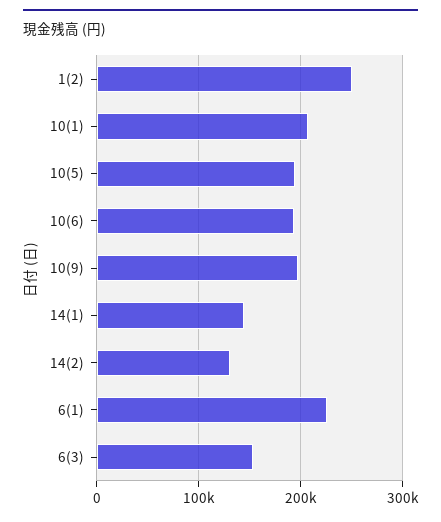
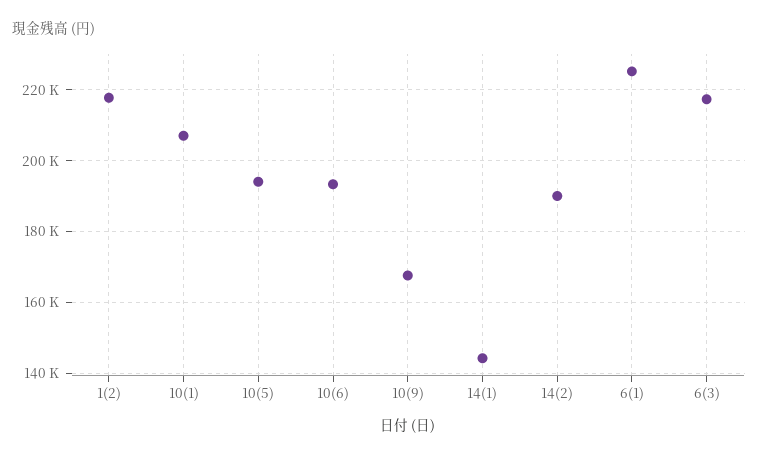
  {
-   "1(2)": 250000,
+   "1(2)": 218000,
    "10(1)": 208000,
    "10(5)": 194000,
    "10(6)": 194000,
-   "10(9)": 200000,
+   "10(9)": 168000,
    "14(1)": 144000,
-   "14(2)": 130000,
+   "14(2)": 190000,
    "6(1)": 226000,
-   "6(3)": 150000
+   "6(3)": 218000
  }

